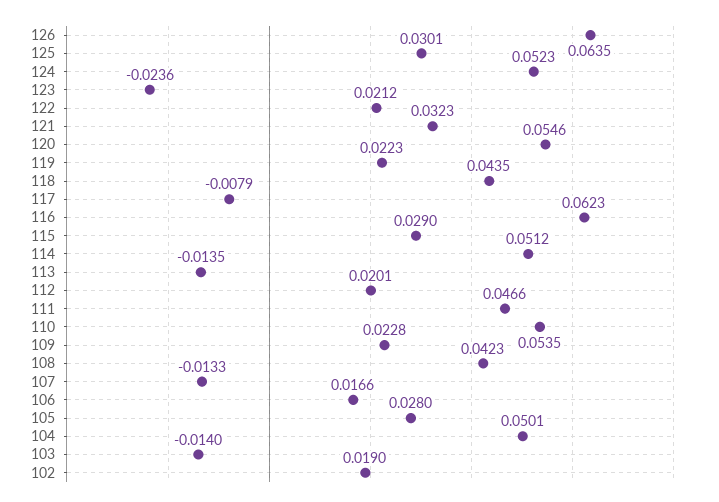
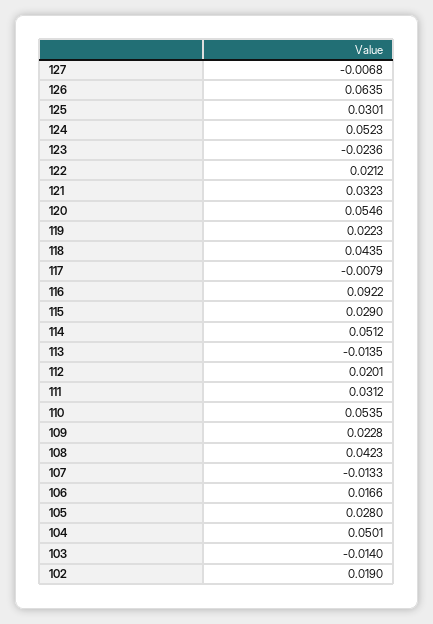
  {
    "126": 0.0635,
    "125": 0.0301,
    "124": 0.0523,
    "123": -0.0236,
    "122": 0.0212,
    "121": 0.0323,
    "120": 0.0546,
    "119": 0.0223,
    "118": 0.0435,
    "117": -0.0079,
-   "116": 0.0623,
+   "116": 0.0922,
    "115": 0.029,
    "114": 0.0512,
    "113": -0.0135,
    "112": 0.0201,
-   "111": 0.0466,
+   "111": 0.0312,
    "110": 0.0535,
    "109": 0.0228,
    "108": 0.0423,
    "107": -0.0133,
    "106": 0.0166,
    "105": 0.028,
    "104": 0.0501,
    "103": -0.014,
-   "102": 0.019
+   "102": 0.019,
+   "127": -0.0068
  }

